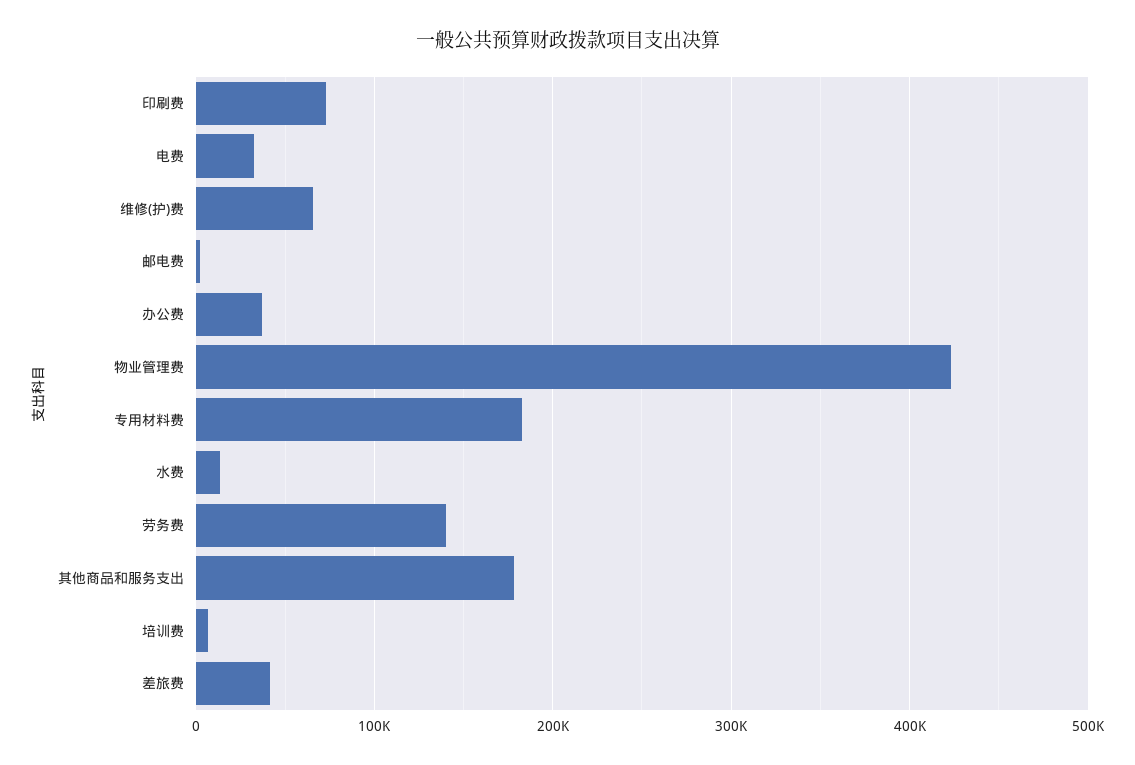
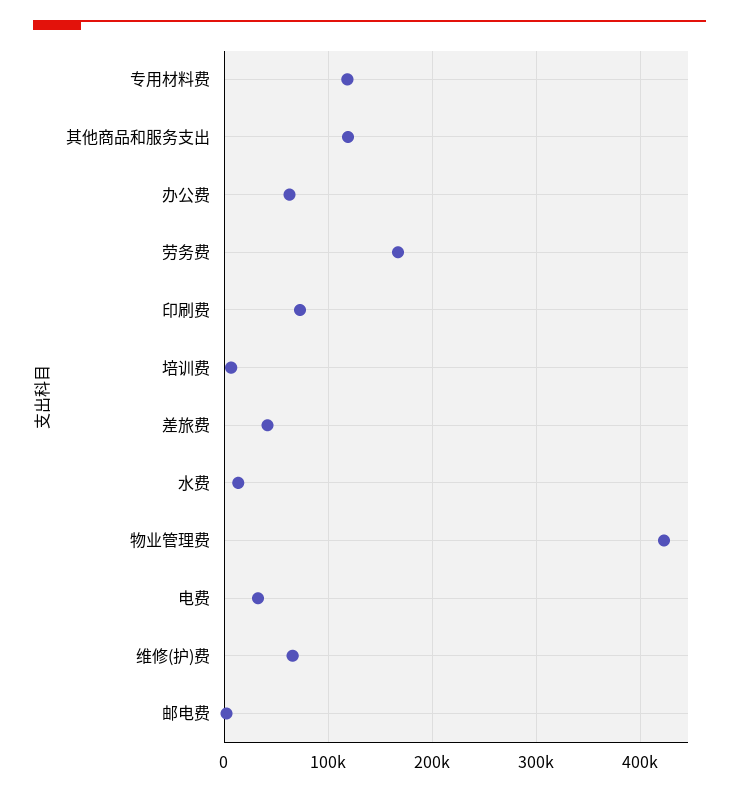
  {
    "印刷费": 70000,
    "电费": 30000,
    "维修(护)费": 70000,
    "邮电费": 0,
-   "办公费": 40000,
+   "办公费": 60000,
    "物业管理费": 420000,
-   "专用材料费": 180000,
+   "专用材料费": 120000,
    "水费": 10000,
-   "劳务费": 140000,
+   "劳务费": 170000,
-   "其他商品和服务支出": 180000,
+   "其他商品和服务支出": 120000,
    "培训费": 10000,
    "差旅费": 40000
  }

